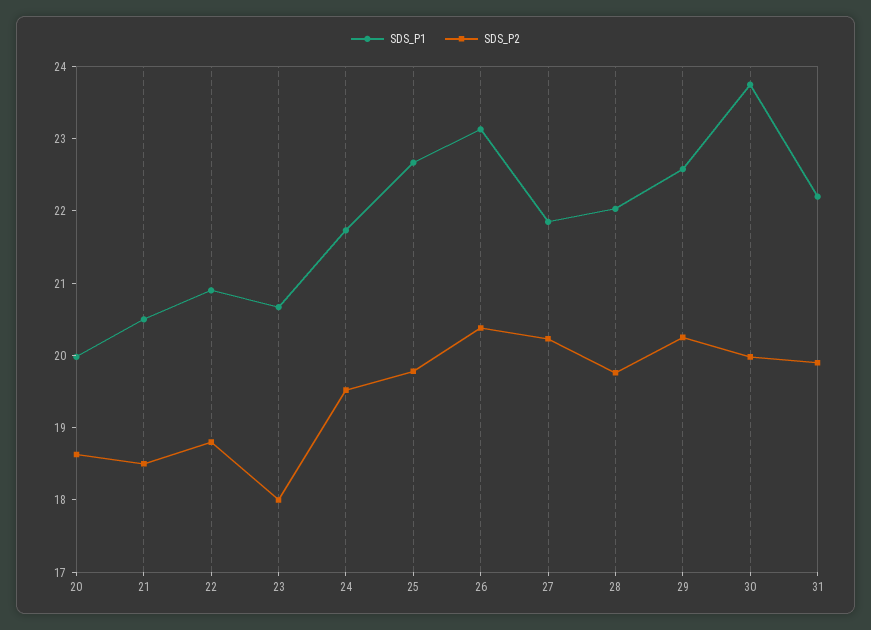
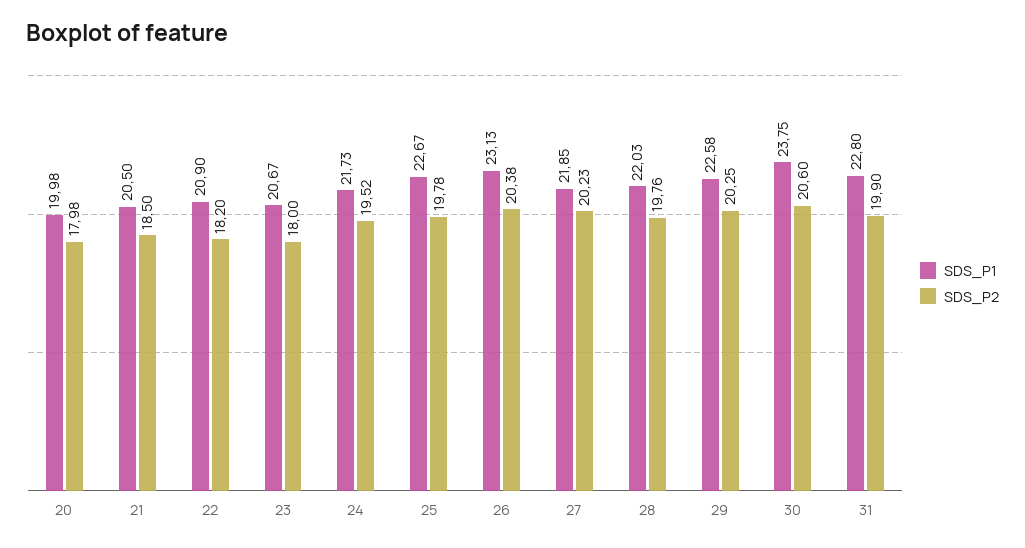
  {
    "SDS_P1": {
      "20": 19.98,
      "21": 20.5,
      "22": 20.9,
      "23": 20.67,
      "24": 21.73,
      "25": 22.67,
      "26": 23.13,
      "27": 21.85,
      "28": 22.03,
      "29": 22.58,
      "30": 23.75,
-     "31": 22.2
+     "31": 22.8
    },
    "SDS_P2": {
-     "20": 18.6,
+     "20": 17.98,
      "21": 18.5,
-     "22": 18.8,
+     "22": 18.2,
      "23": 18,
      "24": 19.52,
      "25": 19.78,
      "26": 20.38,
      "27": 20.23,
      "28": 19.76,
      "29": 20.25,
-     "30": 20,
+     "30": 20.6,
      "31": 19.9
    }
  }

